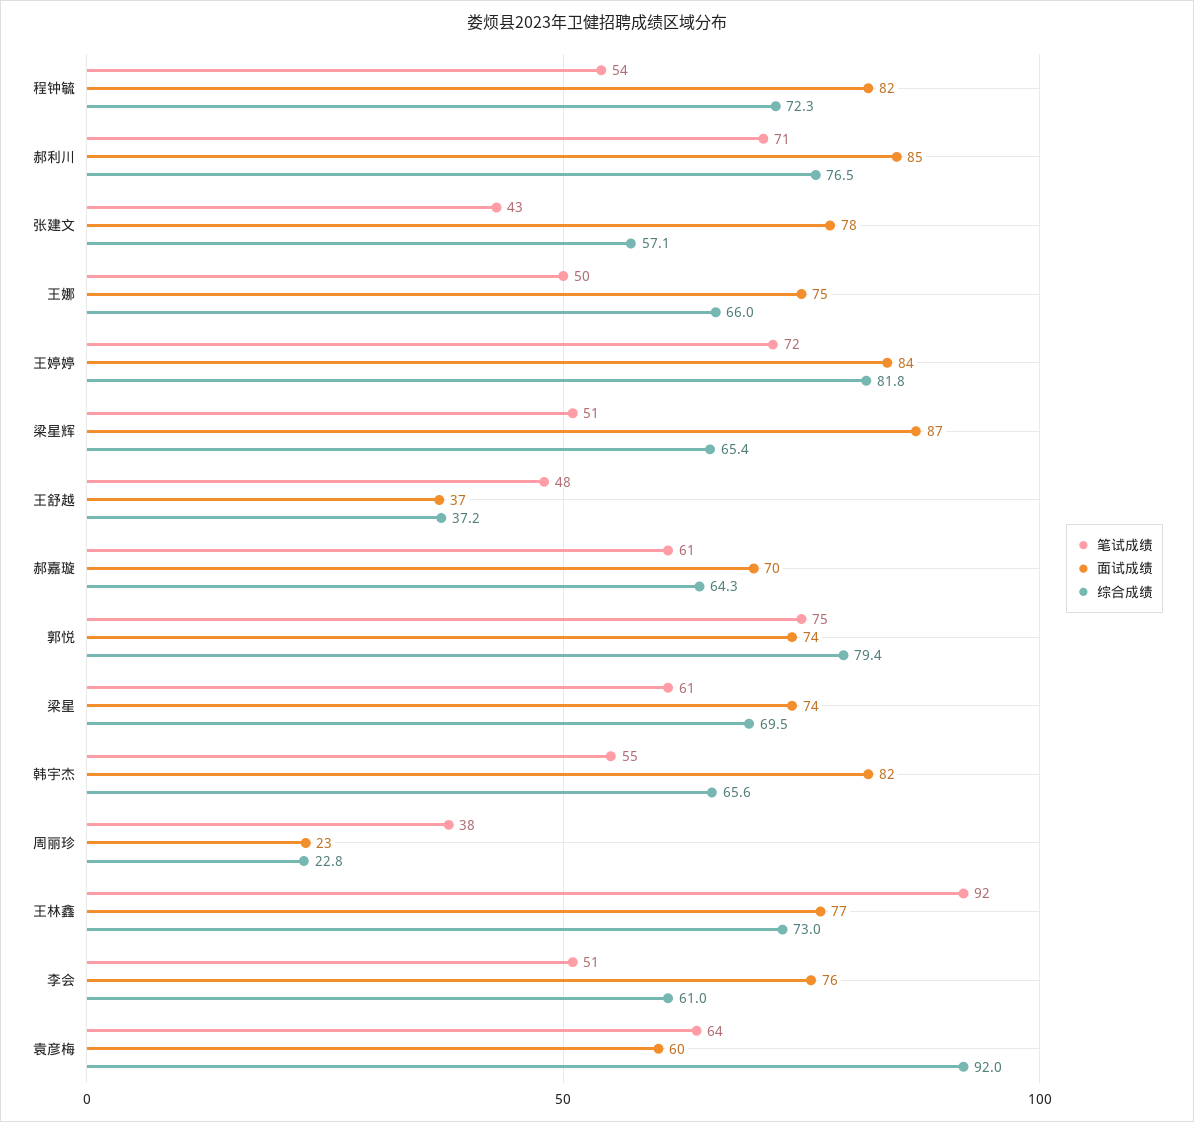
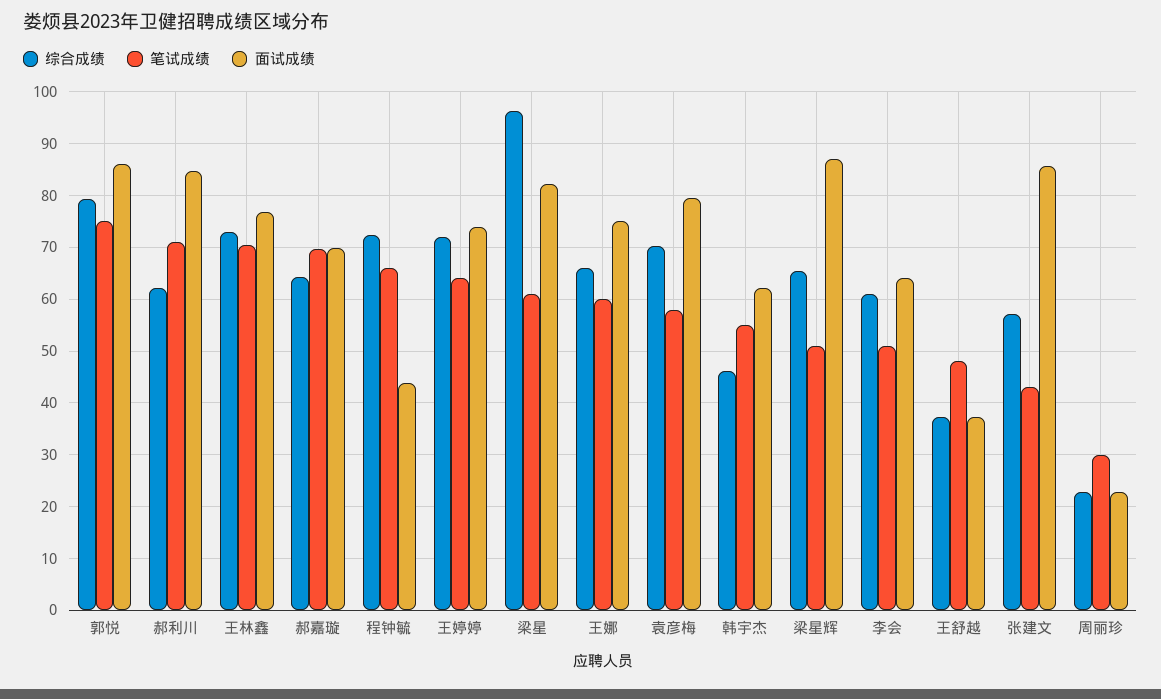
  {
    "笔试成绩": {
-     "程钟毓": 54,
+     "程钟毓": 66,
      "郝利川": 71,
      "张建文": 43,
-     "王娜": 50,
+     "王娜": 60,
-     "王婷婷": 72,
+     "王婷婷": 64,
      "梁星辉": 51,
      "王舒越": 48,
-     "郝嘉璇": 61,
+     "郝嘉璇": 70,
      "郭悦": 75,
      "梁星": 61,
      "韩宇杰": 55,
-     "周丽珍": 38,
+     "周丽珍": 30,
-     "王林鑫": 92,
+     "王林鑫": 70,
      "李会": 51,
-     "袁彦梅": 64
+     "袁彦梅": 58
    },
    "面试成绩": {
-     "程钟毓": 82,
+     "程钟毓": 44,
      "郝利川": 85,
-     "张建文": 78,
+     "张建文": 86,
      "王娜": 75,
-     "王婷婷": 84,
+     "王婷婷": 74,
      "梁星辉": 87,
      "王舒越": 37,
      "郝嘉璇": 70,
-     "郭悦": 74,
+     "郭悦": 86,
-     "梁星": 74,
+     "梁星": 82,
-     "韩宇杰": 82,
+     "韩宇杰": 62,
      "周丽珍": 23,
      "王林鑫": 77,
-     "李会": 76,
+     "李会": 64,
-     "袁彦梅": 60
+     "袁彦梅": 80
    },
    "综合成绩": {
      "程钟毓": 72.3,
-     "郝利川": 76.5,
+     "郝利川": 62,
      "张建文": 57.1,
      "王娜": 66,
-     "王婷婷": 81.8,
+     "王婷婷": 72,
      "梁星辉": 65.4,
      "王舒越": 37.2,
      "郝嘉璇": 64.3,
      "郭悦": 79.4,
-     "梁星": 69.5,
+     "梁星": 96,
-     "韩宇杰": 65.6,
+     "韩宇杰": 46,
      "周丽珍": 22.8,
      "王林鑫": 73,
      "李会": 61,
-     "袁彦梅": 92
+     "袁彦梅": 70
    }
  }

